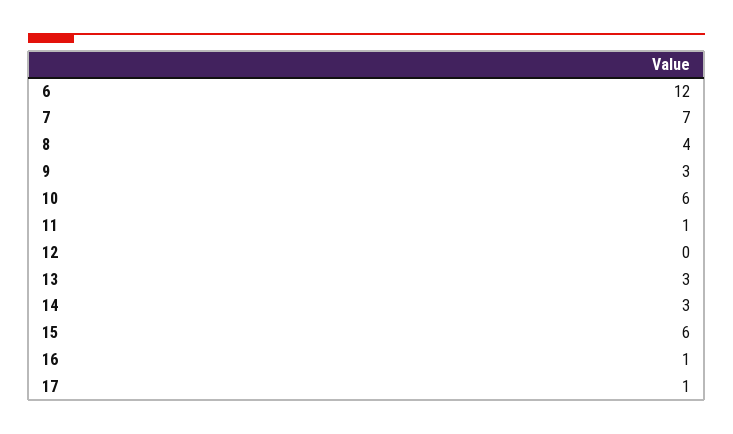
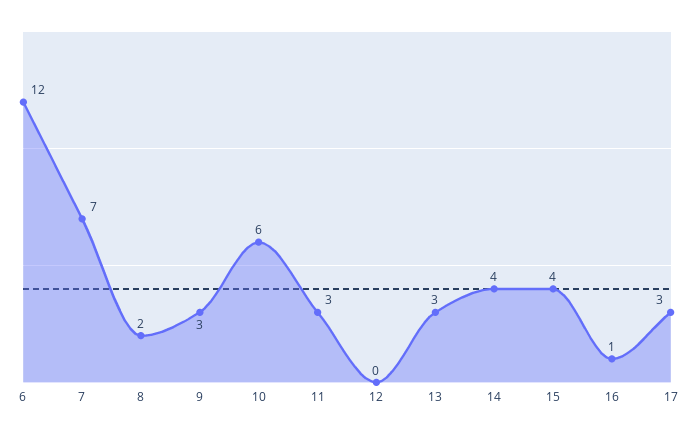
  {
    "6": 12,
    "7": 7,
-   "8": 4,
+   "8": 2,
    "9": 3,
    "10": 6,
-   "11": 1,
+   "11": 3,
    "12": 0,
    "13": 3,
-   "14": 3,
+   "14": 4,
-   "15": 6,
+   "15": 4,
    "16": 1,
-   "17": 1
+   "17": 3
  }

